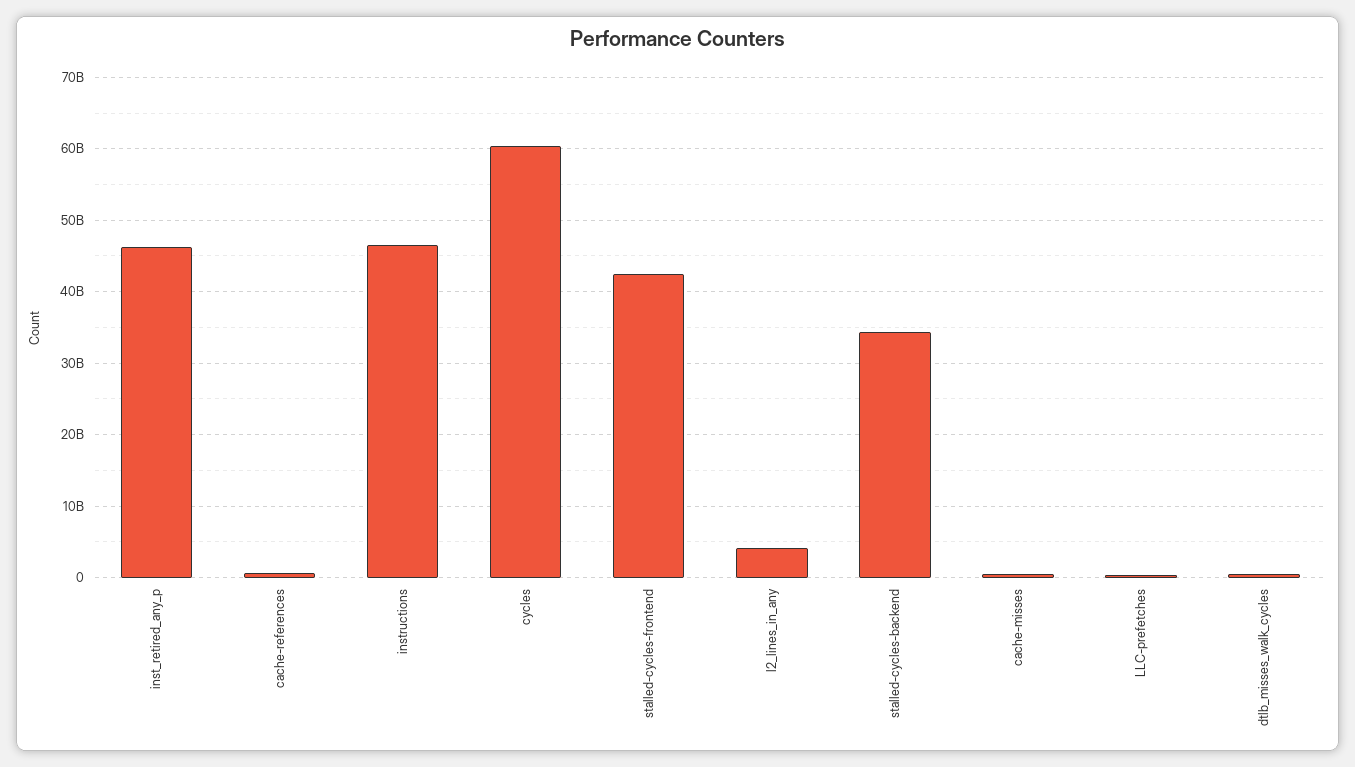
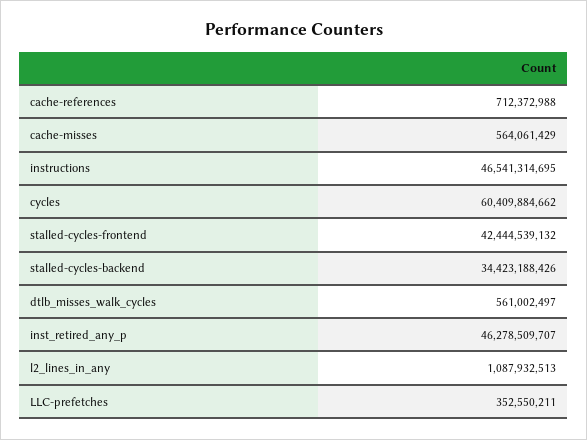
  {
    "inst_retired_any_p": 46278509707,
    "cache-references": 712372988,
    "instructions": 46541314695,
    "cycles": 60409884662,
    "stalled-cycles-frontend": 42444539132,
-   "l2_lines_in_any": 4000000000,
+   "l2_lines_in_any": 1087932513,
    "stalled-cycles-backend": 34423188426,
    "cache-misses": 564061429,
    "LLC-prefetches": 352550211,
    "dtlb_misses_walk_cycles": 561002497
  }

